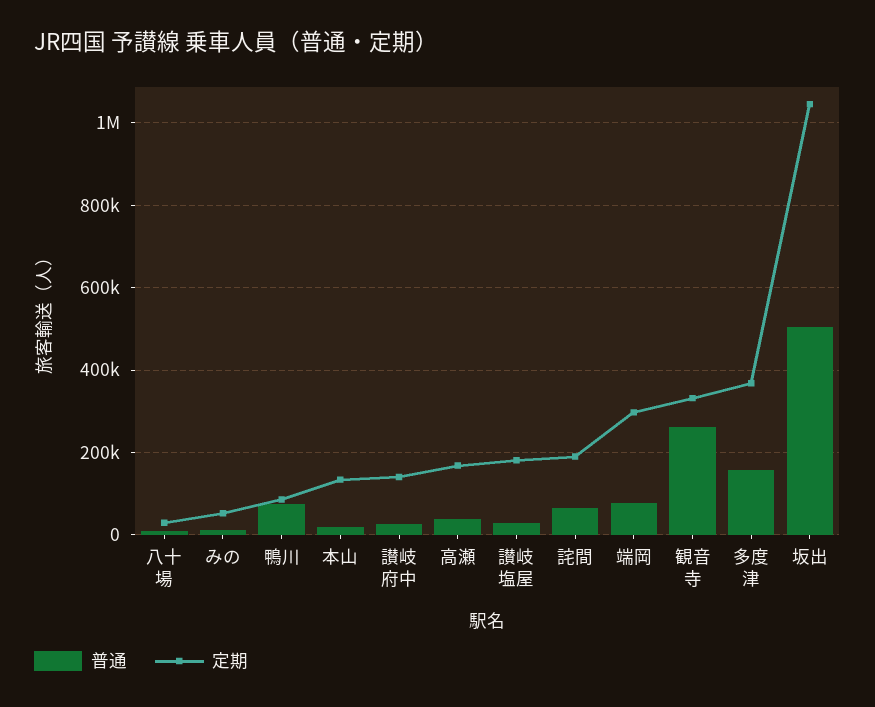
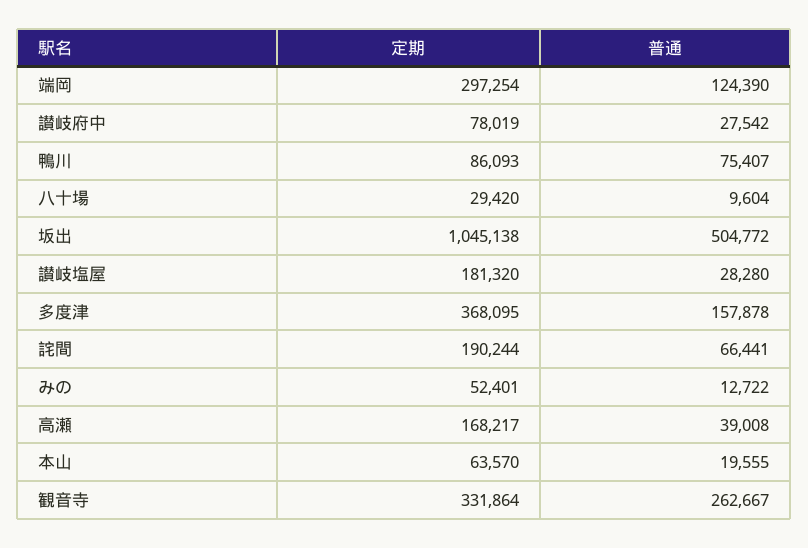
  {
    "普通": {
      "八十場": 9604,
      "みの": 12722,
      "鴨川": 75407,
      "本山": 19555,
      "讃岐府中": 27542,
      "高瀬": 39008,
      "讃岐塩屋": 28280,
      "詫間": 66441,
-     "端岡": 80000,
+     "端岡": 124390,
      "観音寺": 262667,
      "多度津": 157878,
      "坂出": 504772
    },
    "定期": {
      "八十場": 29420,
      "みの": 52401,
      "鴨川": 86093,
-     "本山": 140000,
+     "本山": 63570,
-     "讃岐府中": 140000,
+     "讃岐府中": 78019,
      "高瀬": 168217,
      "讃岐塩屋": 181320,
      "詫間": 190244,
      "端岡": 297254,
      "観音寺": 331864,
      "多度津": 368095,
      "坂出": 1045138
    }
  }

